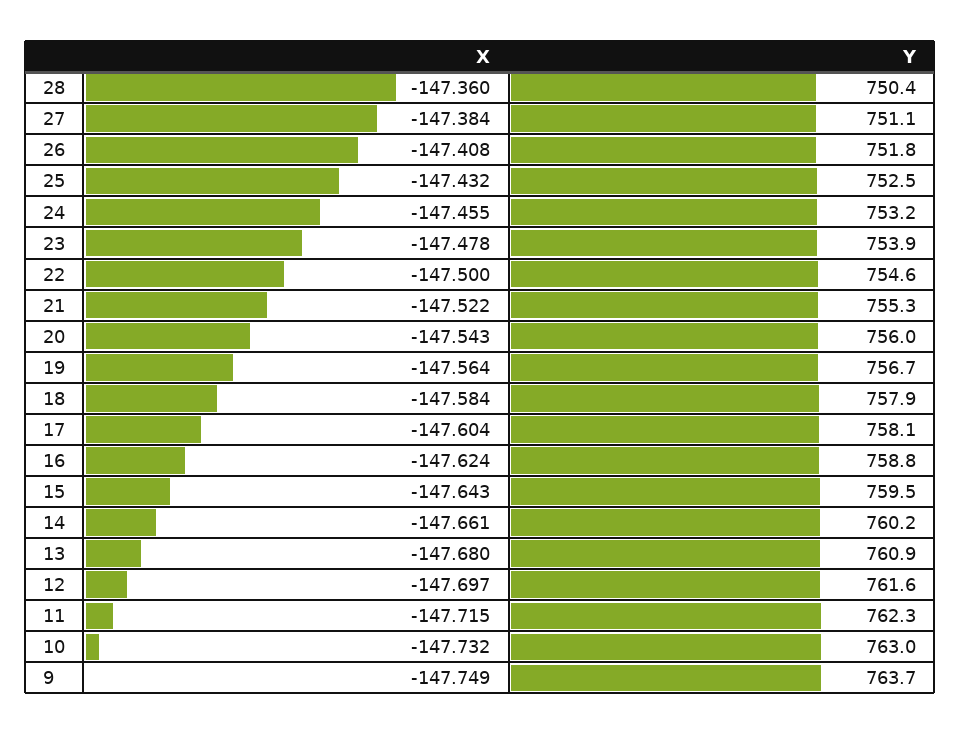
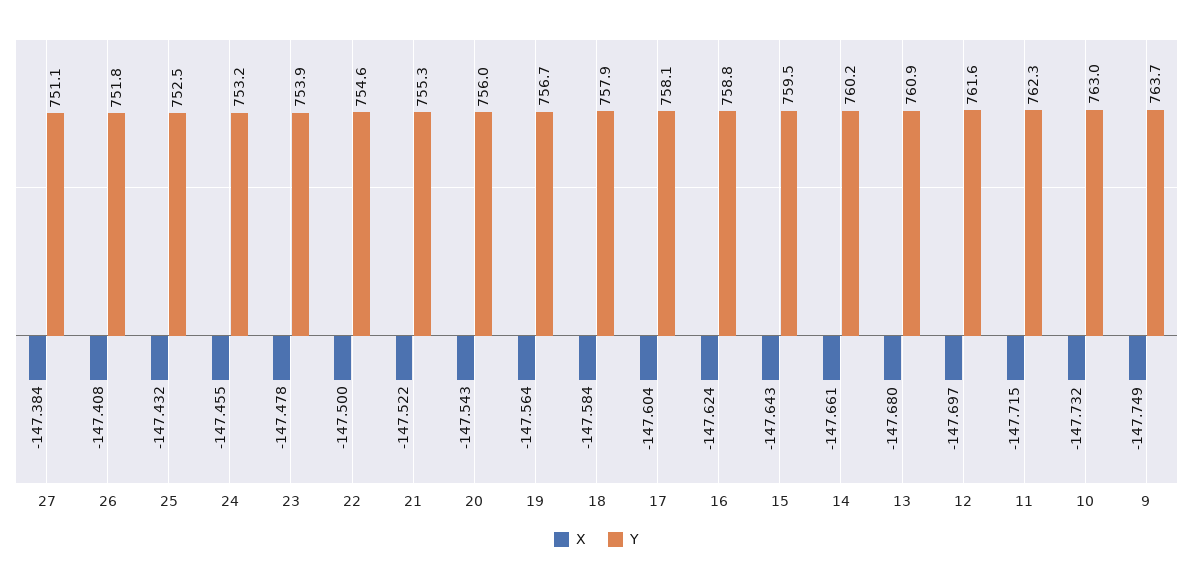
  {
    "X": {
-     "28": -147.36,
      "27": -147.384,
      "26": -147.408,
      "25": -147.432,
      "24": -147.455,
      "23": -147.478,
      "22": -147.5,
      "21": -147.522,
      "20": -147.543,
      "19": -147.564,
      "18": -147.584,
      "17": -147.604,
      "16": -147.624,
      "15": -147.643,
      "14": -147.661,
      "13": -147.68,
      "12": -147.697,
      "11": -147.715,
      "10": -147.732,
      "9": -147.749
    },
    "Y": {
-     "28": 750.4,
      "27": 751.1,
      "26": 751.8,
      "25": 752.5,
      "24": 753.2,
      "23": 753.9,
      "22": 754.6,
      "21": 755.3,
      "20": 756,
      "19": 756.7,
      "18": 757.9,
      "17": 758.1,
      "16": 758.8,
      "15": 759.5,
      "14": 760.2,
      "13": 760.9,
      "12": 761.6,
      "11": 762.3,
      "10": 763,
      "9": 763.7
    }
  }

